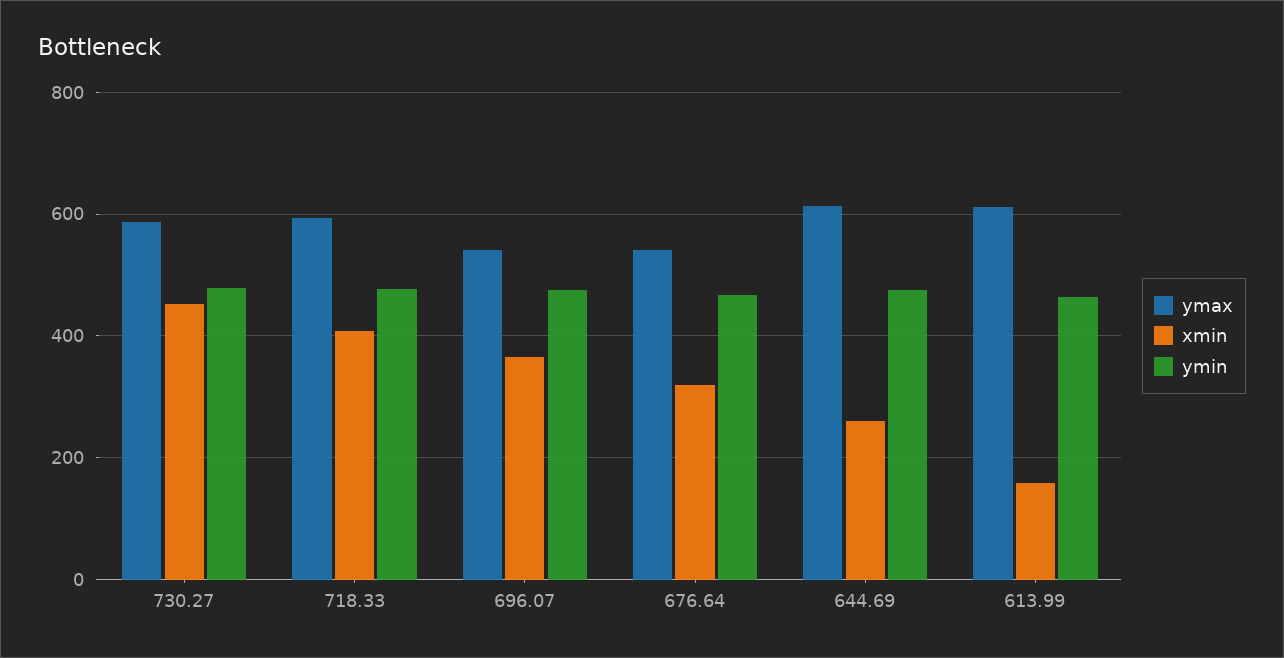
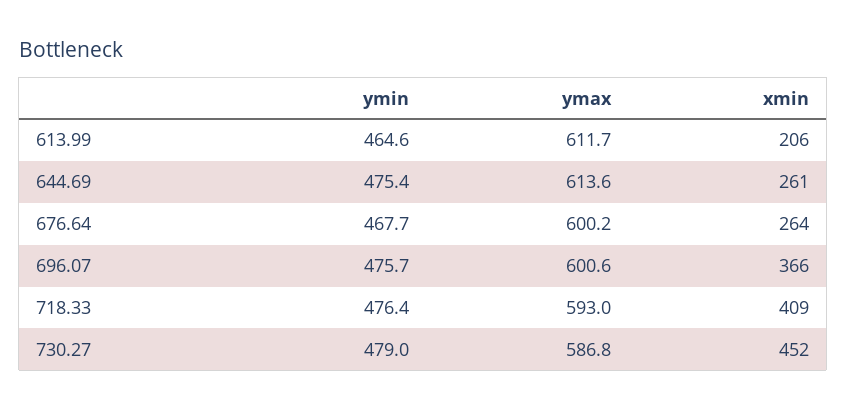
  {
    "ymax": {
      "730.27": 586.8,
      "718.33": 593,
-     "696.07": 540,
+     "696.07": 600.6,
-     "676.64": 540,
+     "676.64": 600.2,
      "644.69": 613.6,
      "613.99": 611.7
    },
    "xmin": {
      "730.27": 452,
      "718.33": 409,
      "696.07": 366,
-     "676.64": 320,
+     "676.64": 264,
      "644.69": 261,
-     "613.99": 160
+     "613.99": 206
    },
    "ymin": {
      "730.27": 479,
      "718.33": 476.4,
      "696.07": 475.7,
      "676.64": 467.7,
      "644.69": 475.4,
      "613.99": 464.6
    }
  }

